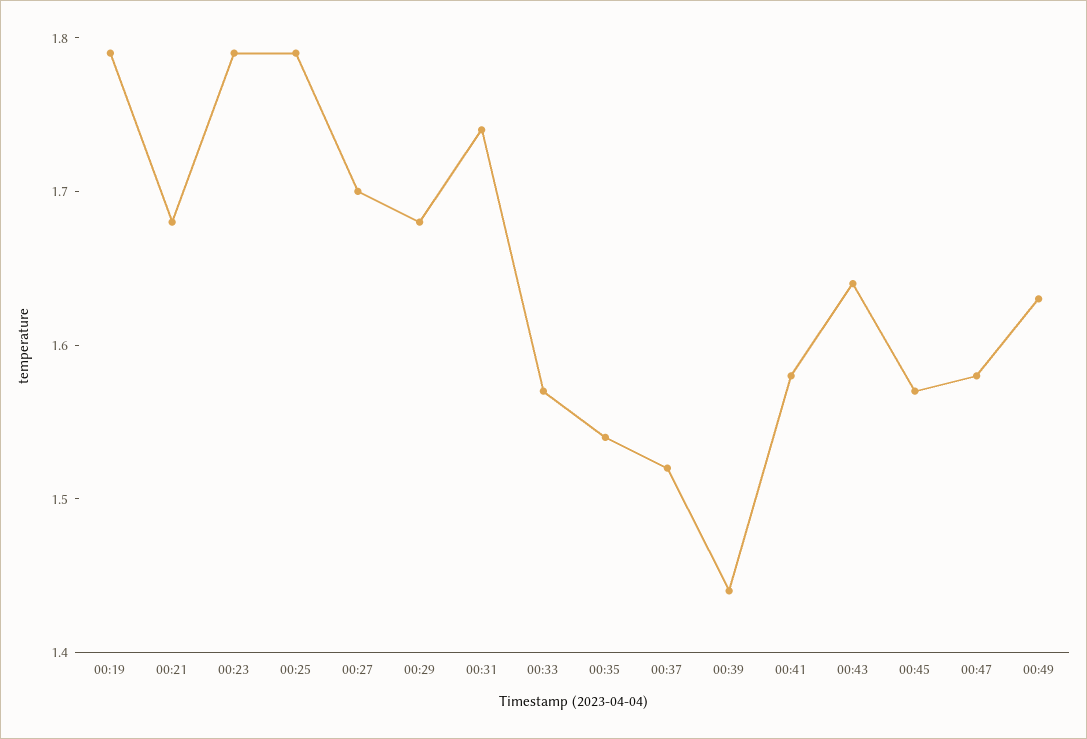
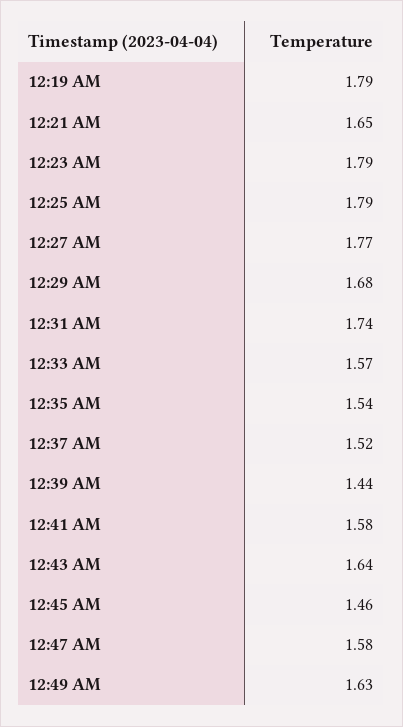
  {
    "00:19": 1.79,
-   "00:21": 1.68,
+   "00:21": 1.65,
    "00:23": 1.79,
    "00:25": 1.79,
-   "00:27": 1.7,
+   "00:27": 1.77,
    "00:29": 1.68,
    "00:31": 1.74,
    "00:33": 1.57,
    "00:35": 1.54,
    "00:37": 1.52,
    "00:39": 1.44,
    "00:41": 1.58,
    "00:43": 1.64,
-   "00:45": 1.57,
+   "00:45": 1.46,
    "00:47": 1.58,
    "00:49": 1.63
  }

